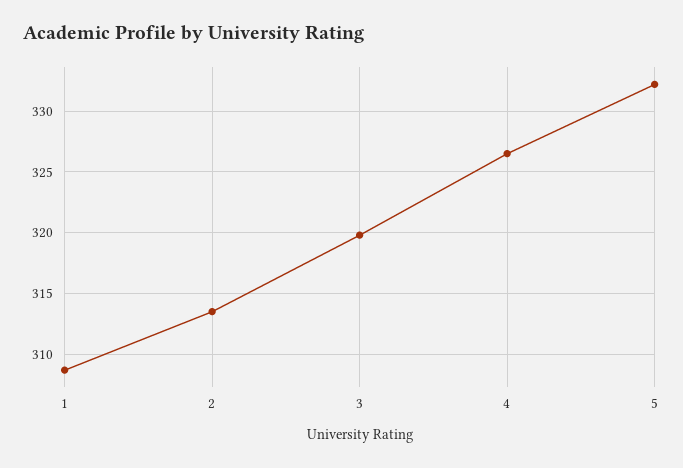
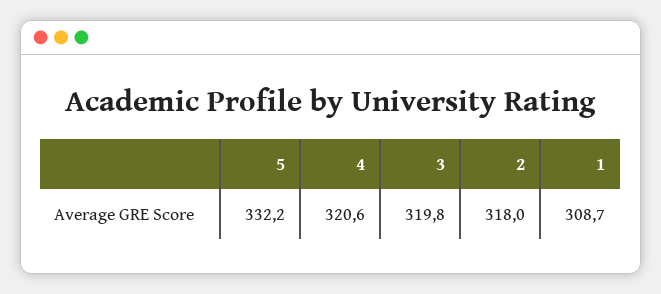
  {
    "1": 308.7,
-   "2": 313.5,
+   "2": 318,
    "3": 319.8,
-   "4": 326.5,
+   "4": 320.6,
    "5": 332.2
  }

